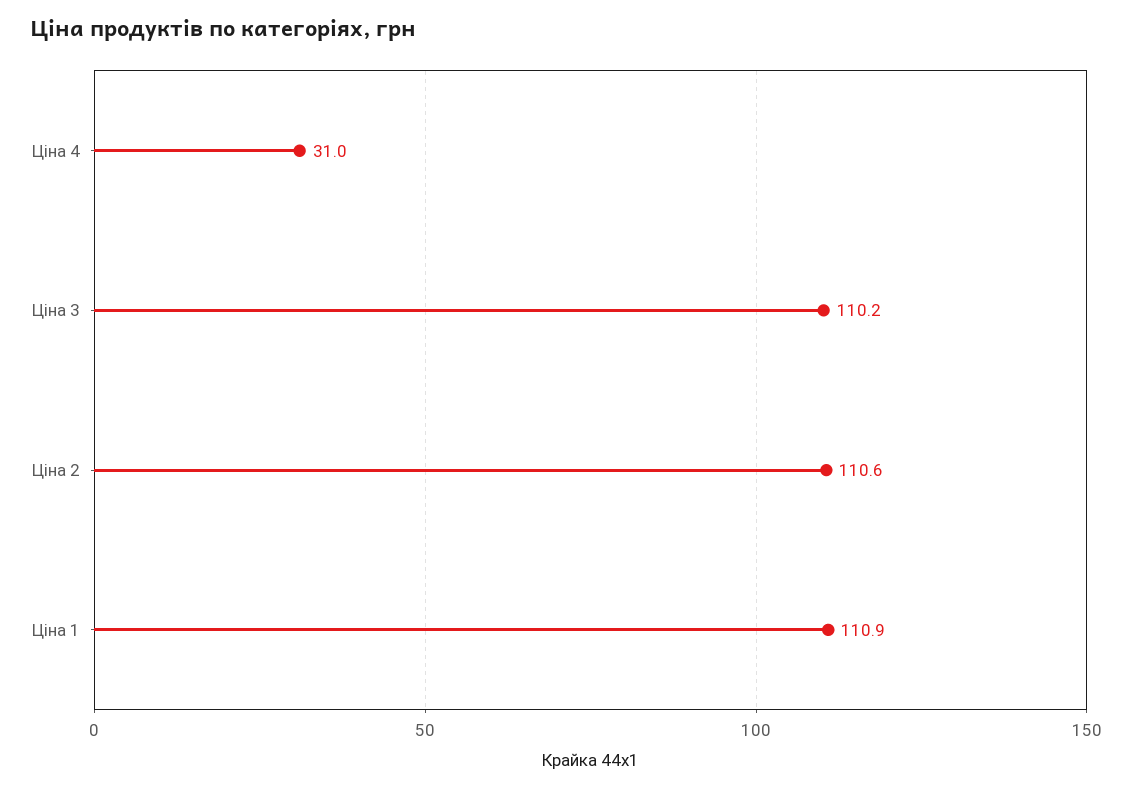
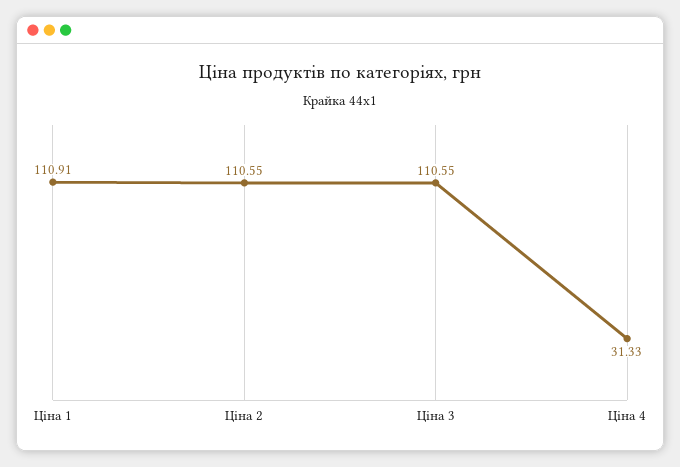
  {
-   "Ціна 4": 31,
+   "Ціна 4": 31.33,
-   "Ціна 3": 110.2,
+   "Ціна 3": 110.55,
    "Ціна 2": 110.55,
    "Ціна 1": 110.91
  }

